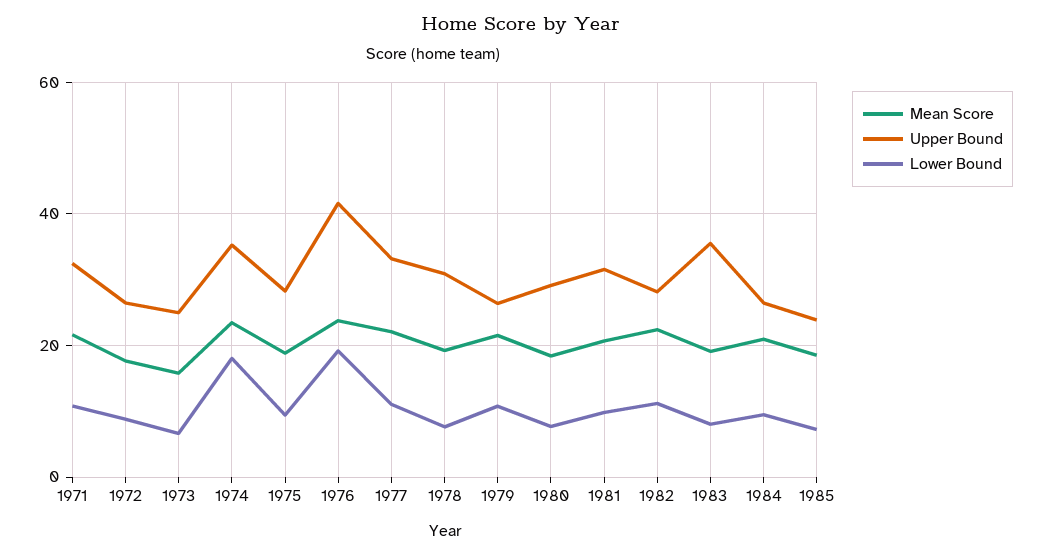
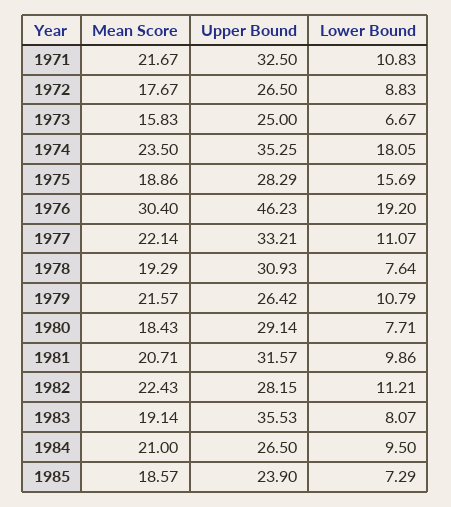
  {
    "Mean Score": {
      "1971": 21.67,
      "1972": 17.67,
      "1973": 15.83,
      "1974": 23.5,
      "1975": 18.86,
-     "1976": 24,
+     "1976": 30.4,
      "1977": 22.14,
      "1978": 19.29,
      "1979": 21.57,
      "1980": 18.43,
      "1981": 20.71,
      "1982": 22.43,
      "1983": 19.14,
      "1984": 21,
      "1985": 18.57
    },
    "Upper Bound": {
      "1971": 32.5,
      "1972": 26.5,
      "1973": 25,
      "1974": 35.25,
      "1975": 28.29,
-     "1976": 42,
+     "1976": 46.23,
      "1977": 33.21,
      "1978": 30.93,
      "1979": 26.42,
      "1980": 29.14,
      "1981": 31.57,
      "1982": 28.15,
      "1983": 35.53,
      "1984": 26.5,
      "1985": 23.9
    },
    "Lower Bound": {
      "1971": 10.83,
      "1972": 8.83,
      "1973": 6.67,
      "1974": 18.05,
-     "1975": 10,
+     "1975": 15.69,
      "1976": 19.2,
      "1977": 11.07,
      "1978": 7.64,
      "1979": 10.79,
      "1980": 7.71,
      "1981": 9.86,
      "1982": 11.21,
      "1983": 8.07,
      "1984": 9.5,
      "1985": 7.29
    }
  }

